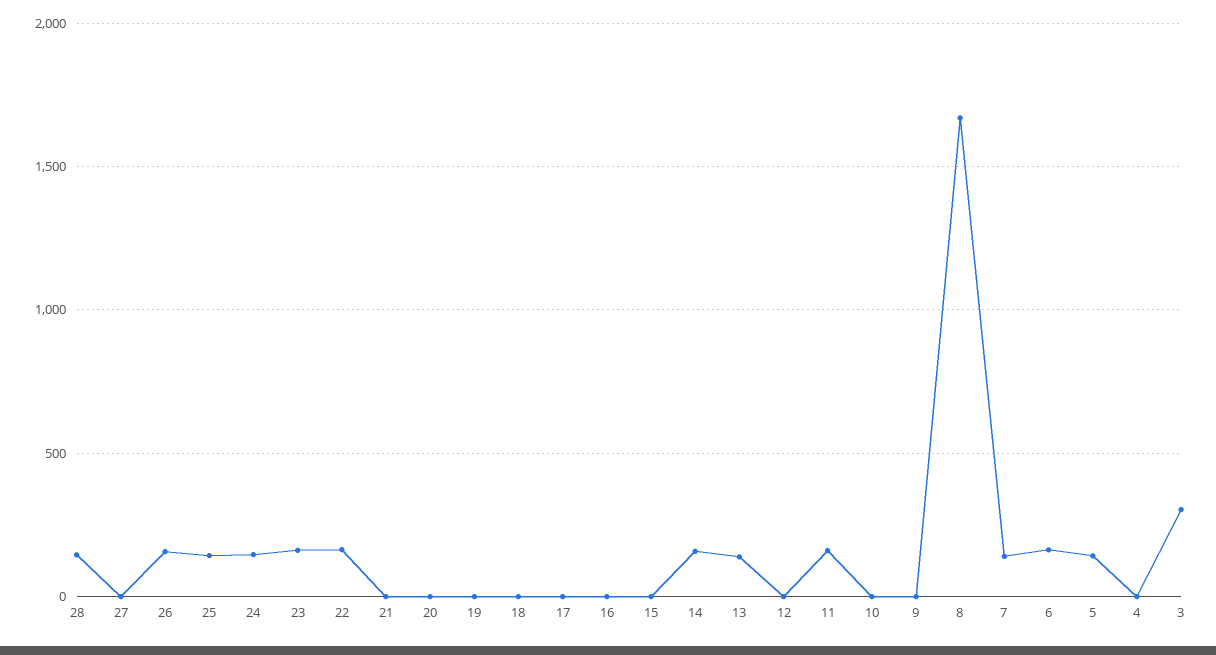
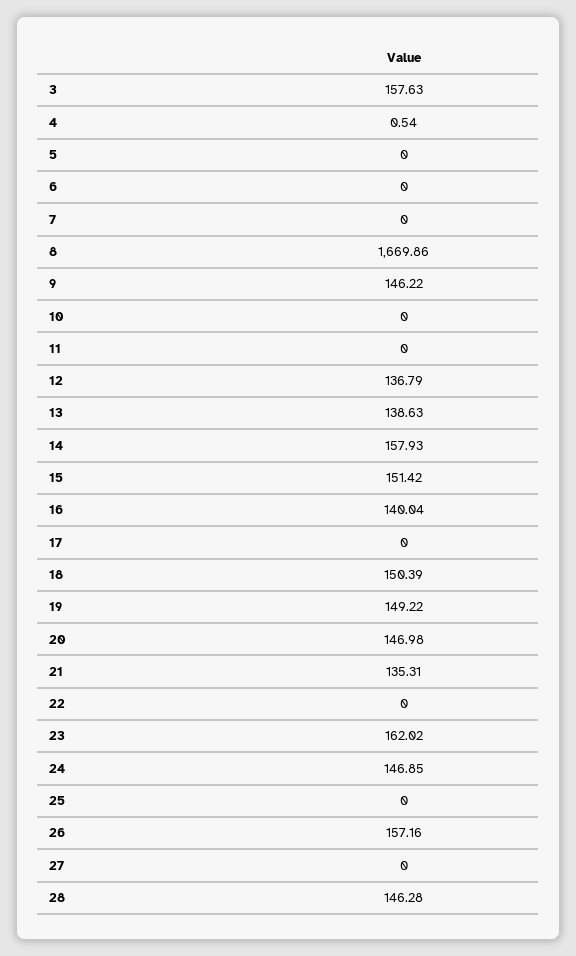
  {
    "28": 146.28,
    "27": 0,
    "26": 157.16,
-   "25": 150,
+   "25": 0,
    "24": 146.85,
    "23": 162.02,
-   "22": 150,
+   "22": 0,
-   "21": 0,
+   "21": 135.31,
-   "20": 0,
+   "20": 146.98,
-   "19": 0,
+   "19": 149.22,
-   "18": 0,
+   "18": 150.39,
    "17": 0,
-   "16": 0,
+   "16": 140.04,
-   "15": 0,
+   "15": 151.42,
    "14": 157.93,
    "13": 138.63,
-   "12": 0,
+   "12": 136.79,
-   "11": 150,
+   "11": 0,
    "10": 0,
-   "9": 0,
+   "9": 146.22,
    "8": 1669.86,
-   "7": 150,
+   "7": 0,
-   "6": 150,
+   "6": 0,
-   "5": 150,
+   "5": 0,
    "4": 0.54,
-   "3": 300
+   "3": 157.63
  }

